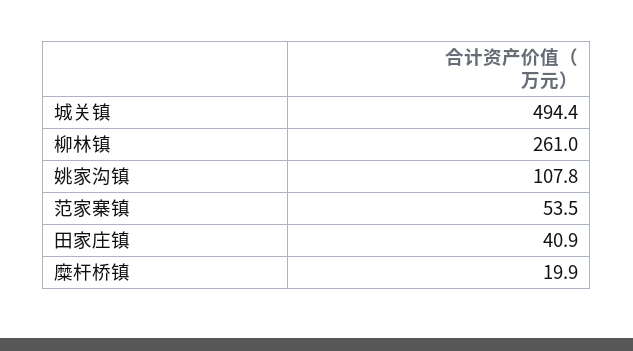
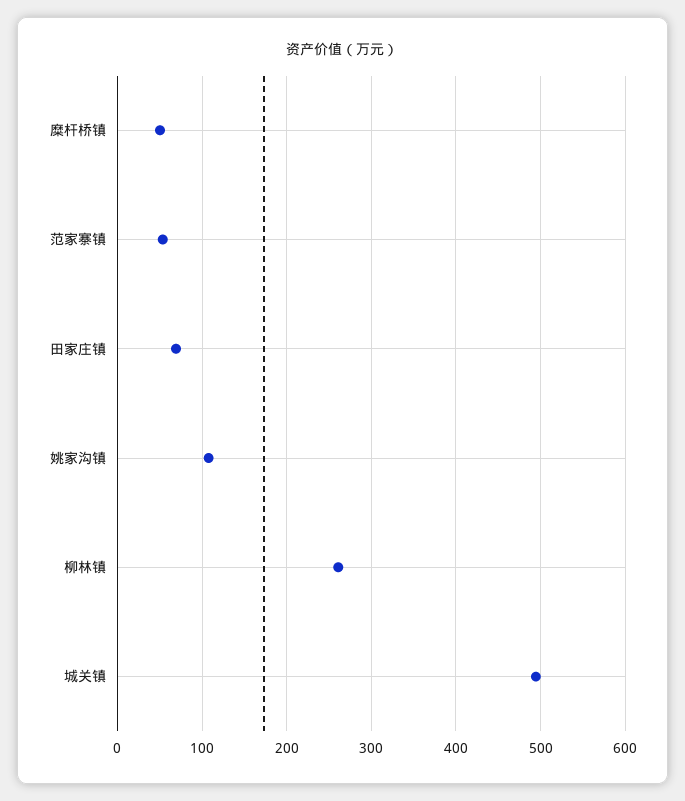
  {
    "城关镇": 494.4,
    "柳林镇": 261,
    "姚家沟镇": 107.8,
    "范家寨镇": 53.5,
-   "田家庄镇": 40.9,
+   "田家庄镇": 70,
-   "糜杆桥镇": 19.9
+   "糜杆桥镇": 50
  }

